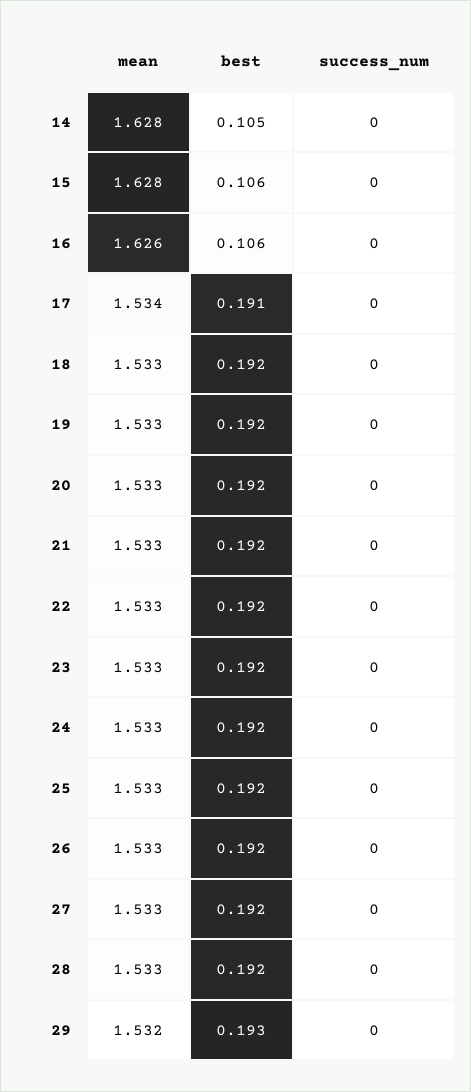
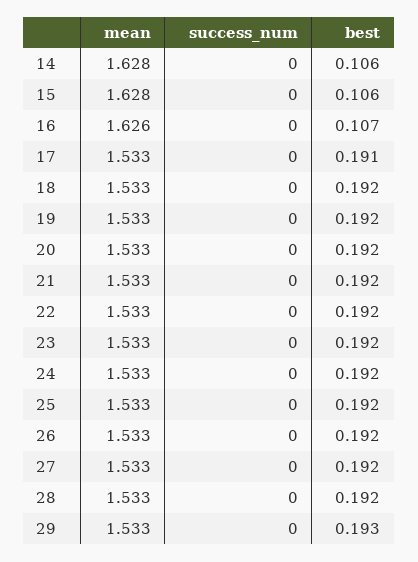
  {
    "mean": {
      "14": 1.628,
      "15": 1.628,
      "16": 1.626,
-     "17": 1.534,
+     "17": 1.533,
      "18": 1.533,
      "19": 1.533,
      "20": 1.533,
      "21": 1.533,
      "22": 1.533,
      "23": 1.533,
      "24": 1.533,
      "25": 1.533,
      "26": 1.533,
      "27": 1.533,
      "28": 1.533,
-     "29": 1.532
+     "29": 1.533
    },
    "best": {
-     "14": 0.105,
+     "14": 0.106,
      "15": 0.106,
-     "16": 0.106,
+     "16": 0.107,
      "17": 0.191,
      "18": 0.192,
      "19": 0.192,
      "20": 0.192,
      "21": 0.192,
      "22": 0.192,
      "23": 0.192,
      "24": 0.192,
      "25": 0.192,
      "26": 0.192,
      "27": 0.192,
      "28": 0.192,
      "29": 0.193
    },
    "success_num": {
      "14": 0,
      "15": 0,
      "16": 0,
      "17": 0,
      "18": 0,
      "19": 0,
      "20": 0,
      "21": 0,
      "22": 0,
      "23": 0,
      "24": 0,
      "25": 0,
      "26": 0,
      "27": 0,
      "28": 0,
      "29": 0
    }
  }

